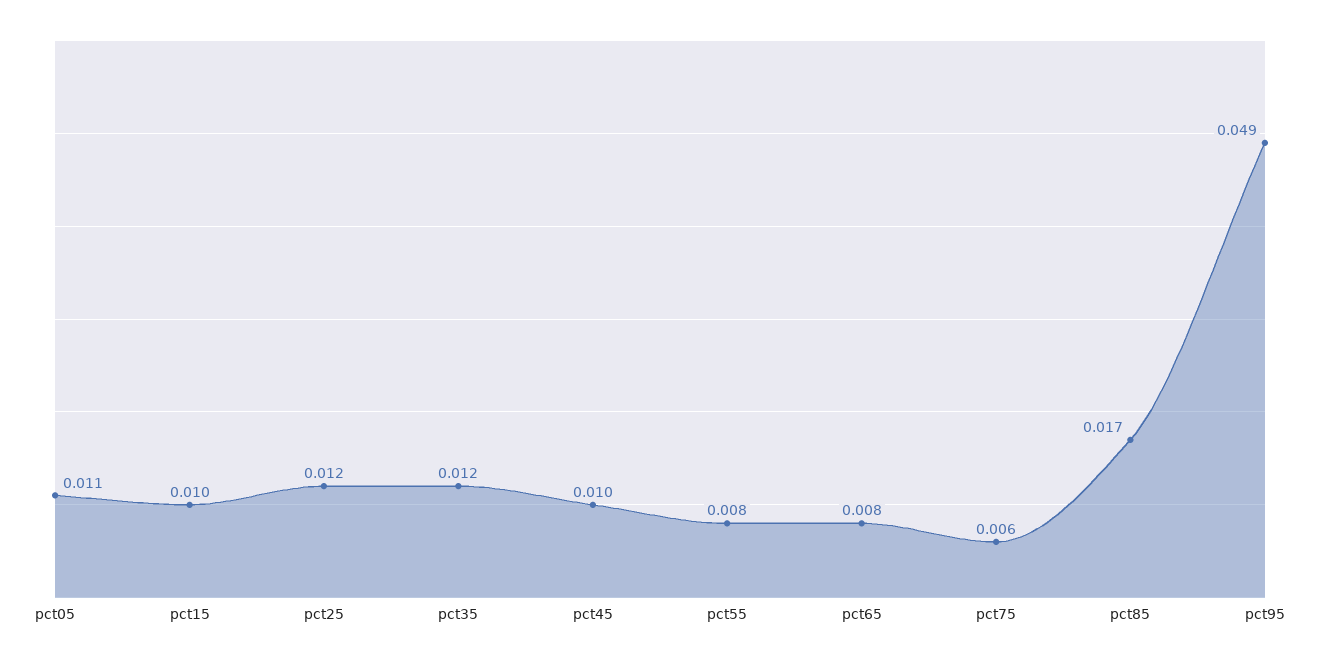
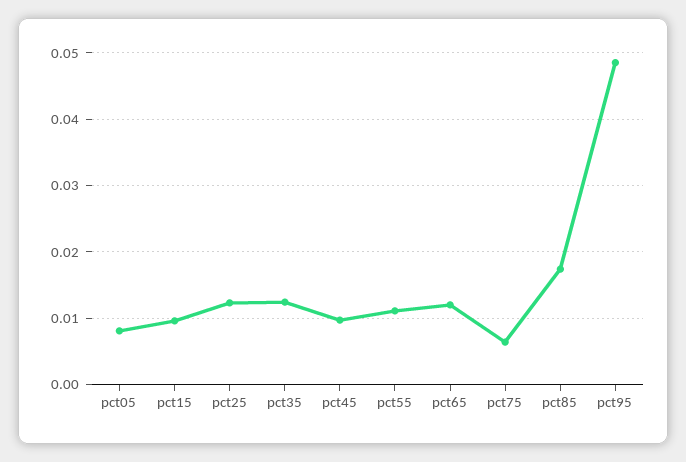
  {
-   "pct05": 0.011,
+   "pct05": 0.008,
    "pct15": 0.01,
    "pct25": 0.012,
    "pct35": 0.012,
    "pct45": 0.01,
-   "pct55": 0.008,
+   "pct55": 0.011,
-   "pct65": 0.008,
+   "pct65": 0.012,
    "pct75": 0.006,
    "pct85": 0.017,
    "pct95": 0.049
  }

